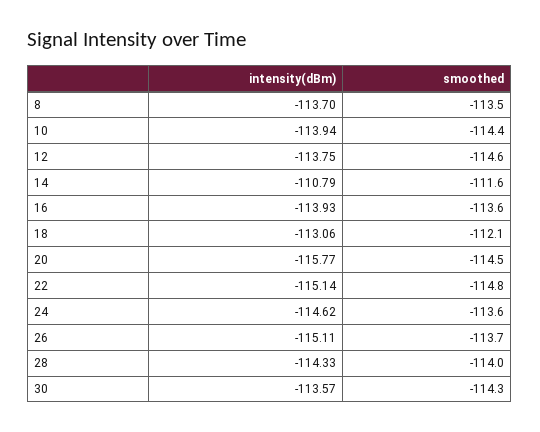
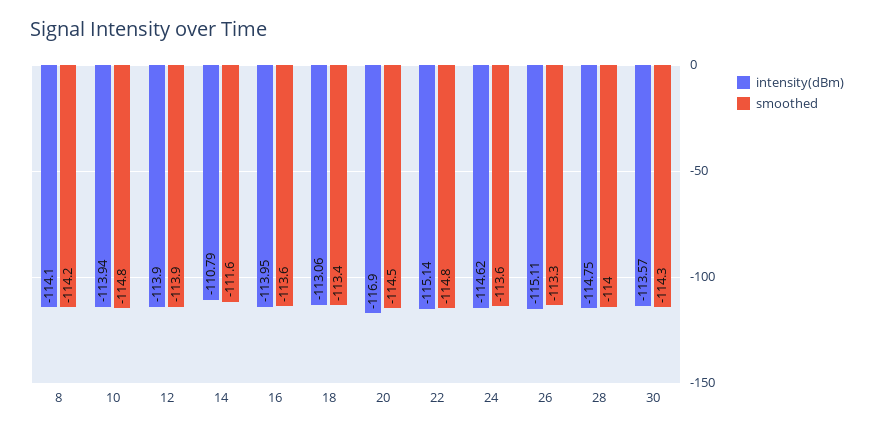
  {
    "intensity(dBm)": {
-     "8": -113.7,
+     "8": -114.1,
      "10": -113.94,
-     "12": -113.75,
+     "12": -113.9,
      "14": -110.79,
-     "16": -113.93,
+     "16": -113.95,
      "18": -113.06,
-     "20": -115.77,
+     "20": -116.9,
      "22": -115.14,
      "24": -114.62,
      "26": -115.11,
-     "28": -114.33,
+     "28": -114.75,
      "30": -113.57
    },
    "smoothed": {
-     "8": -113.5,
+     "8": -114.2,
-     "10": -114.4,
+     "10": -114.8,
-     "12": -114.6,
+     "12": -113.9,
      "14": -111.6,
      "16": -113.6,
-     "18": -112.1,
+     "18": -113.4,
      "20": -114.5,
      "22": -114.8,
      "24": -113.6,
-     "26": -113.7,
+     "26": -113.3,
      "28": -114,
      "30": -114.3
    }
  }

